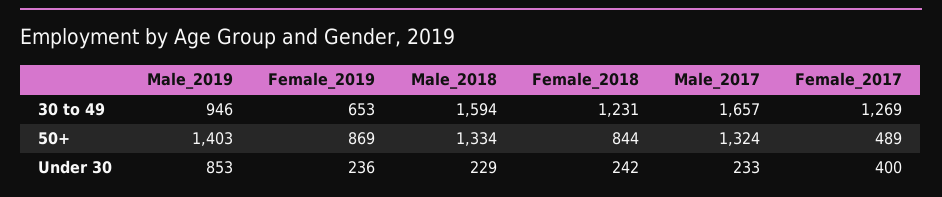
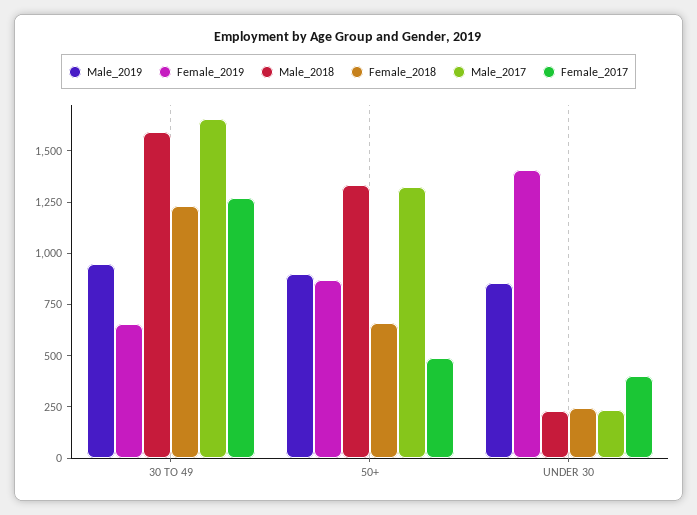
  {
    "Male_2019": {
      "30 to 49": 946,
-     "50+": 1403,
+     "50+": 900,
      "Under 30": 853
    },
    "Female_2019": {
      "30 to 49": 653,
      "50+": 869,
-     "Under 30": 236
+     "Under 30": 1400
    },
    "Male_2018": {
      "30 to 49": 1594,
      "50+": 1334,
      "Under 30": 229
    },
    "Female_2018": {
      "30 to 49": 1231,
-     "50+": 844,
+     "50+": 650,
      "Under 30": 242
    },
    "Male_2017": {
      "30 to 49": 1657,
      "50+": 1324,
      "Under 30": 233
    },
    "Female_2017": {
      "30 to 49": 1269,
      "50+": 489,
      "Under 30": 400
    }
  }

